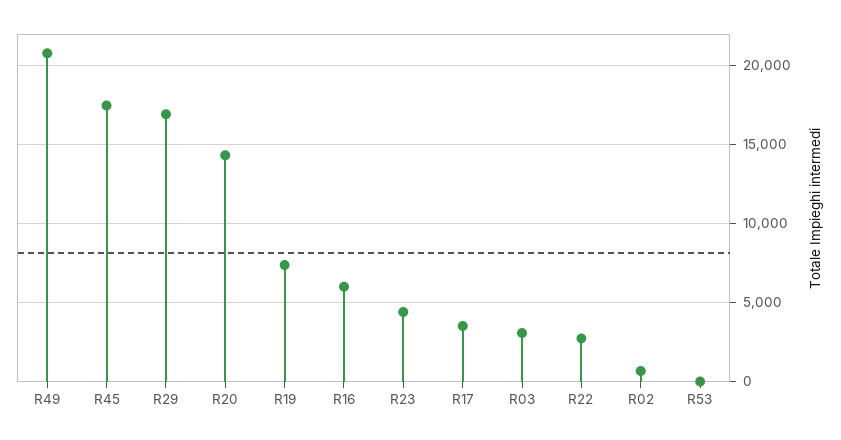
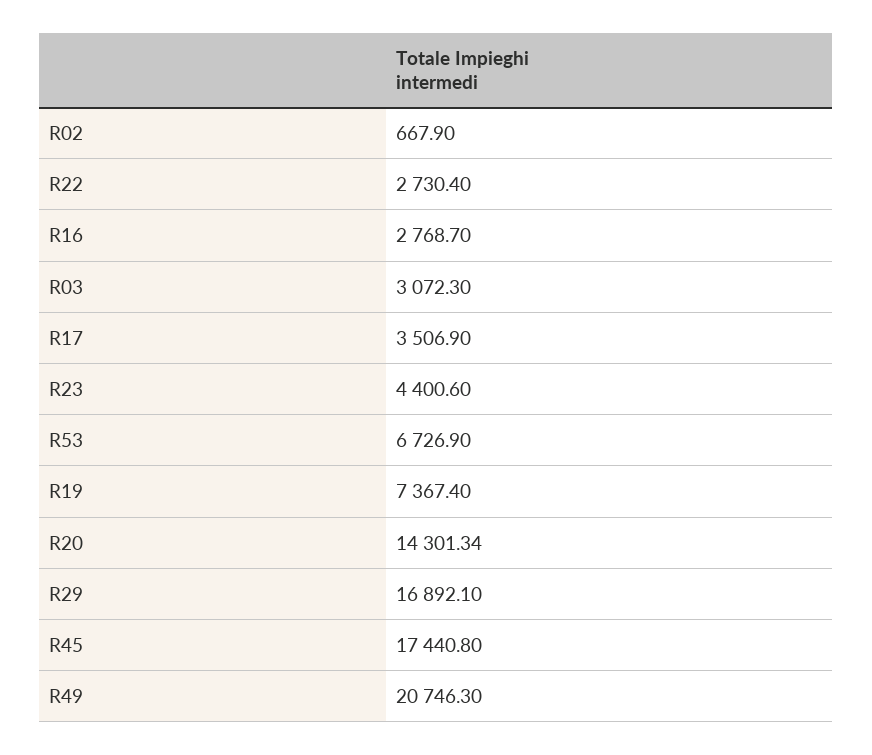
  {
    "R49": 20746.3,
    "R45": 17440.8,
    "R29": 16892.1,
    "R20": 14301.34,
    "R19": 7367.4,
-   "R16": 6000,
+   "R16": 2768.7,
    "R23": 4400.6,
    "R17": 3506.9,
    "R03": 3072.3,
    "R22": 2730.4,
    "R02": 667.9,
-   "R53": 0
+   "R53": 6726.9
  }

